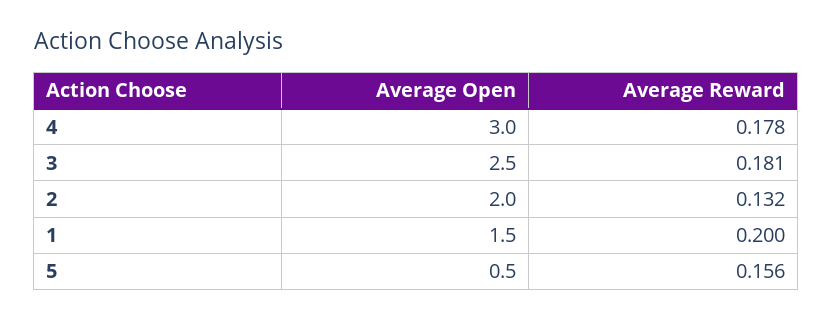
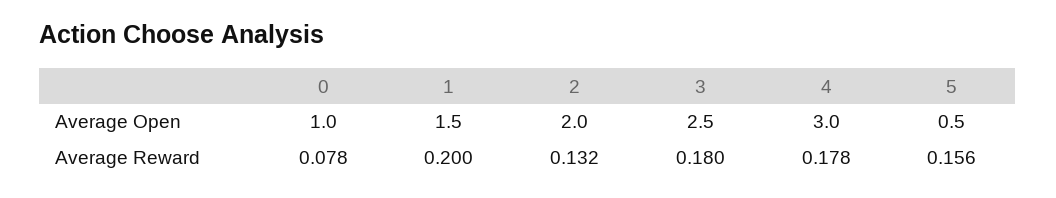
  {
    "Average Open": {
      "4": 3,
      "3": 2.5,
      "2": 2,
      "1": 1.5,
-     "5": 0.5
+     "5": 0.5,
+     "0": 1
    },
    "Average Reward": {
      "4": 0.178,
-     "3": 0.181,
+     "3": 0.18,
      "2": 0.132,
      "1": 0.2,
-     "5": 0.156
+     "5": 0.156,
+     "0": 0.078
    }
  }

